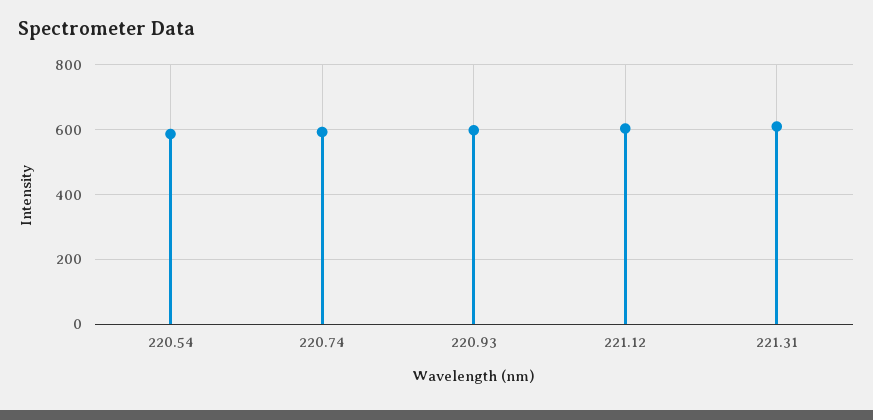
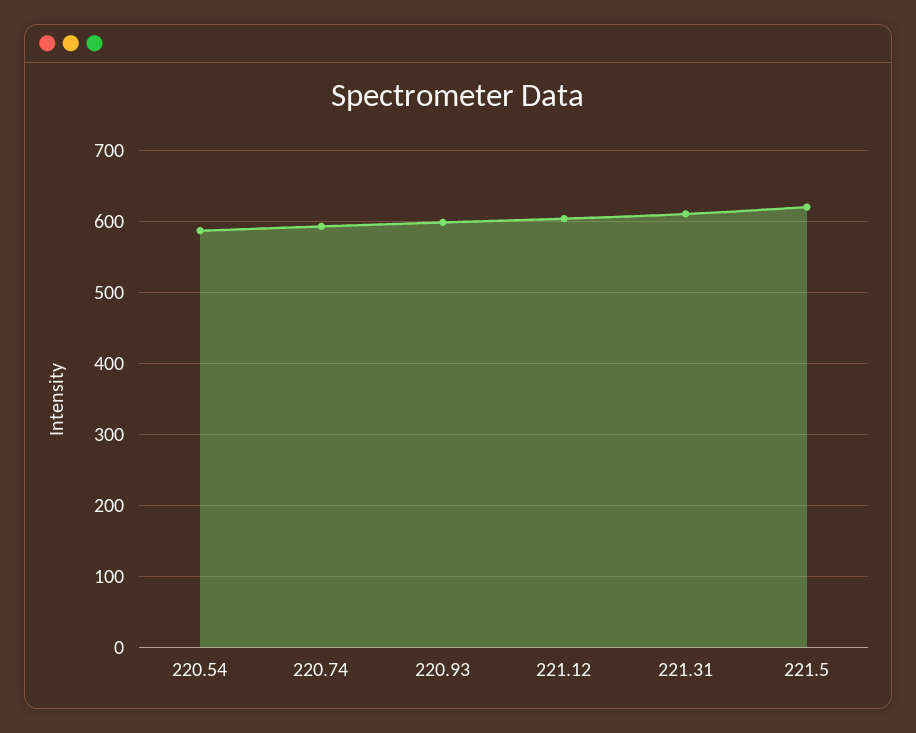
  {
    "220.54": 590,
    "220.74": 590,
    "220.93": 600,
    "221.12": 600,
-   "221.31": 610
+   "221.31": 610,
+   "221.5": 620
  }

